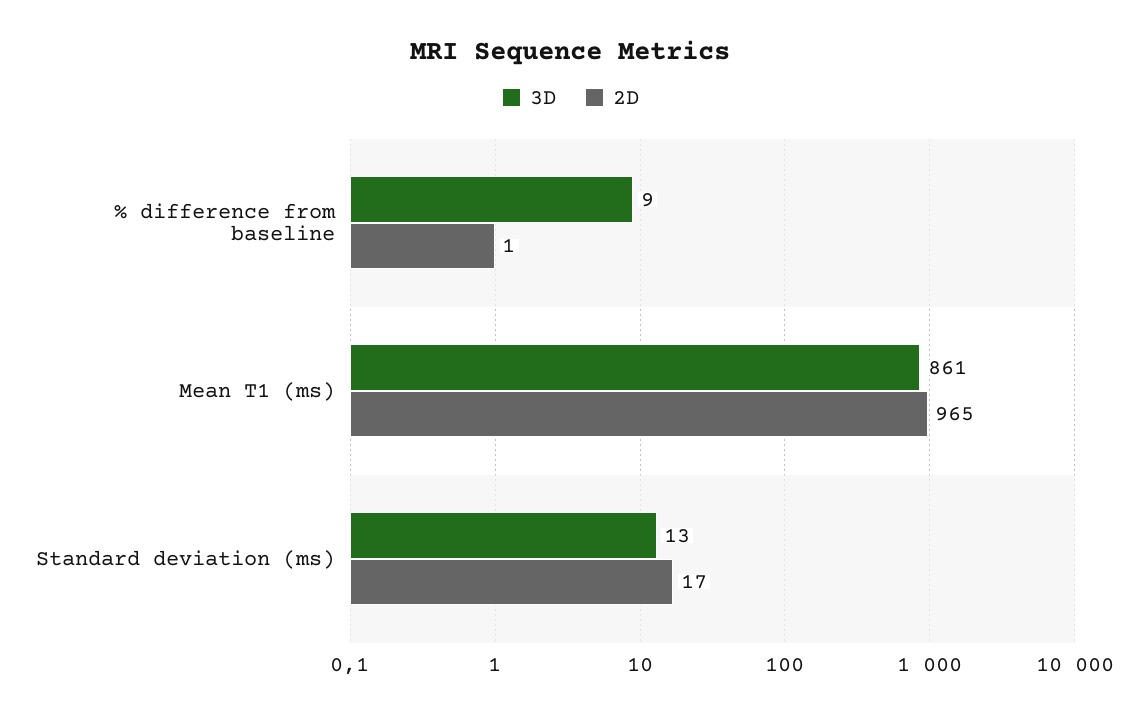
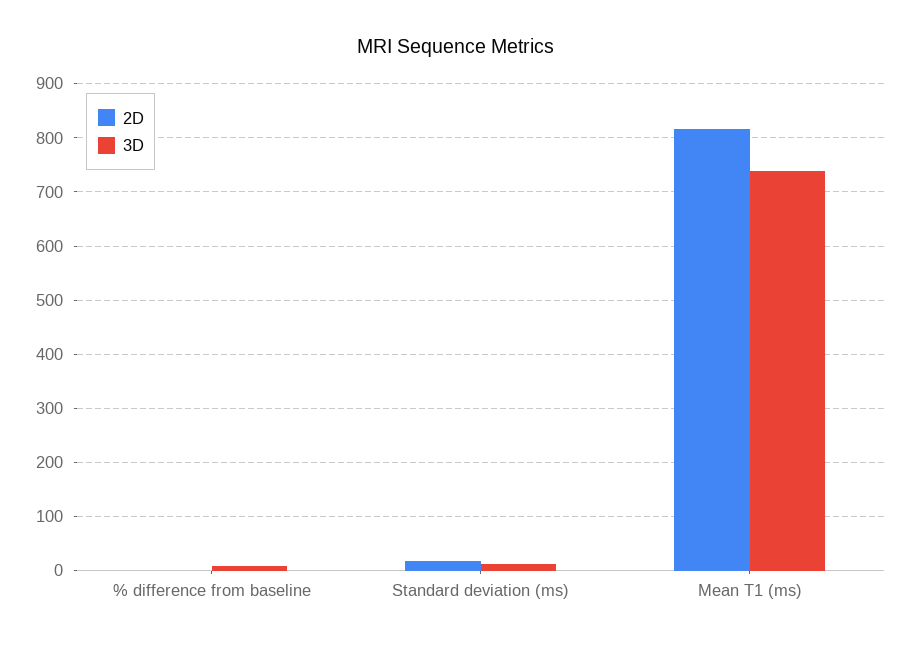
  {
    "3D": {
      "% difference from baseline": 9,
-     "Mean T1 (ms)": 861,
+     "Mean T1 (ms)": 740,
      "Standard deviation (ms)": 13
    },
    "2D": {
      "% difference from baseline": 1,
-     "Mean T1 (ms)": 965,
+     "Mean T1 (ms)": 820,
      "Standard deviation (ms)": 17
    }
  }

